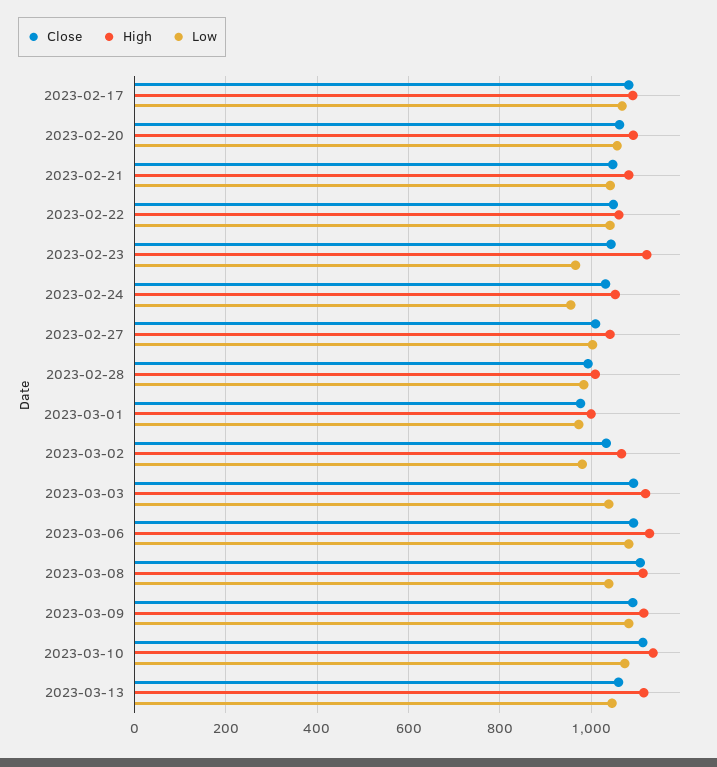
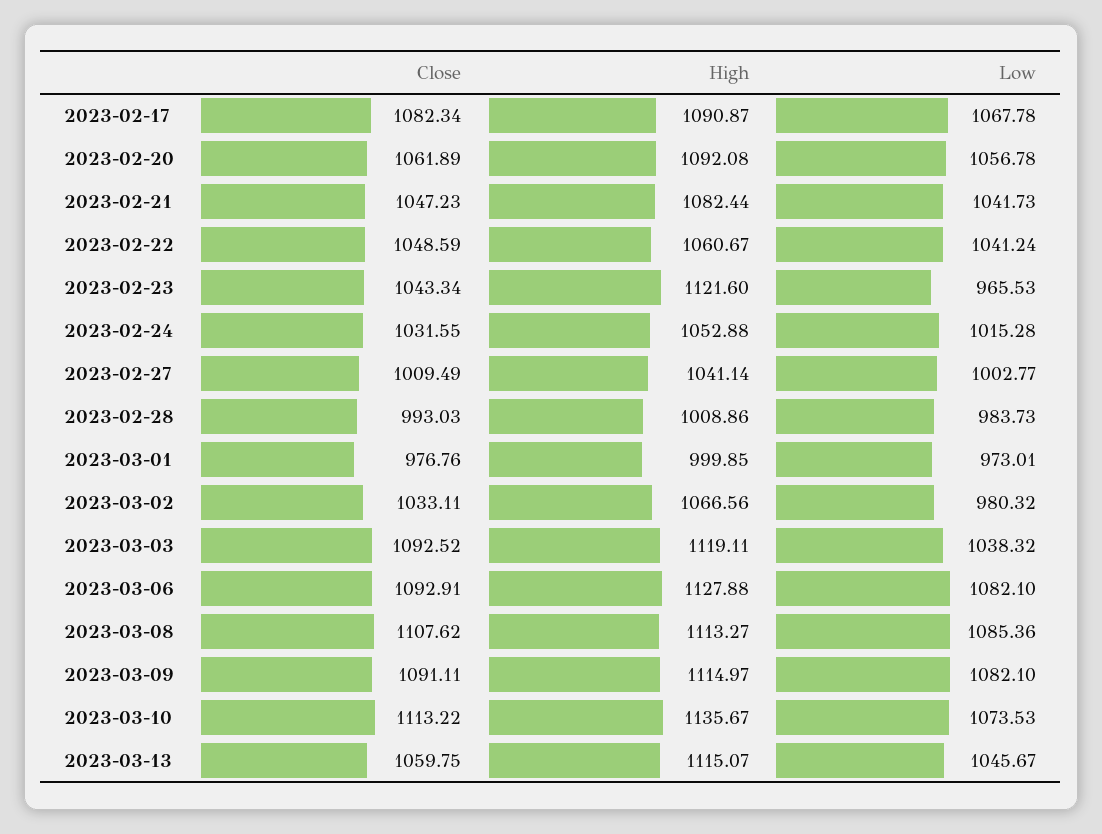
  {
    "Close": {
      "2023-02-17": 1082.34,
      "2023-02-20": 1061.89,
      "2023-02-21": 1047.23,
      "2023-02-22": 1048.59,
      "2023-02-23": 1043.34,
      "2023-02-24": 1031.55,
      "2023-02-27": 1009.49,
      "2023-02-28": 993.03,
      "2023-03-01": 976.76,
      "2023-03-02": 1033.11,
      "2023-03-03": 1092.52,
      "2023-03-06": 1092.91,
      "2023-03-08": 1107.62,
      "2023-03-09": 1091.11,
      "2023-03-10": 1113.22,
      "2023-03-13": 1059.75
    },
    "High": {
      "2023-02-17": 1090.87,
      "2023-02-20": 1092.08,
      "2023-02-21": 1082.44,
      "2023-02-22": 1060.67,
      "2023-02-23": 1121.6,
      "2023-02-24": 1052.88,
      "2023-02-27": 1041.14,
      "2023-02-28": 1008.86,
      "2023-03-01": 999.85,
      "2023-03-02": 1066.56,
      "2023-03-03": 1119.11,
      "2023-03-06": 1127.88,
      "2023-03-08": 1113.27,
      "2023-03-09": 1114.97,
      "2023-03-10": 1135.67,
      "2023-03-13": 1115.07
    },
    "Low": {
      "2023-02-17": 1067.78,
      "2023-02-20": 1056.78,
      "2023-02-21": 1041.73,
      "2023-02-22": 1041.24,
      "2023-02-23": 965.53,
-     "2023-02-24": 960,
+     "2023-02-24": 1015.28,
      "2023-02-27": 1002.77,
      "2023-02-28": 983.73,
      "2023-03-01": 973.01,
      "2023-03-02": 980.32,
      "2023-03-03": 1038.32,
      "2023-03-06": 1082.1,
-     "2023-03-08": 1040,
+     "2023-03-08": 1085.36,
      "2023-03-09": 1082.1,
      "2023-03-10": 1073.53,
      "2023-03-13": 1045.67
    }
  }

